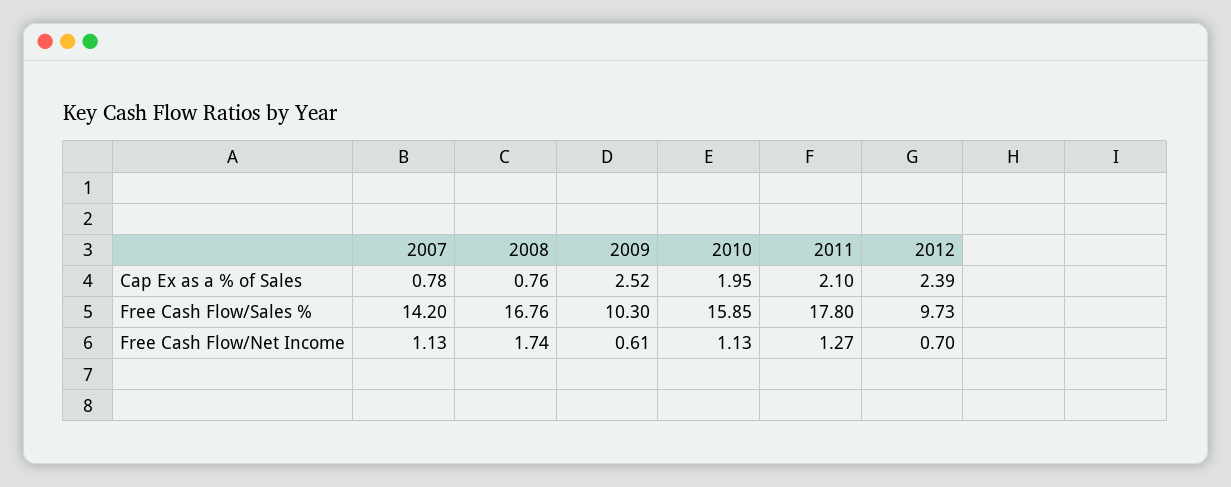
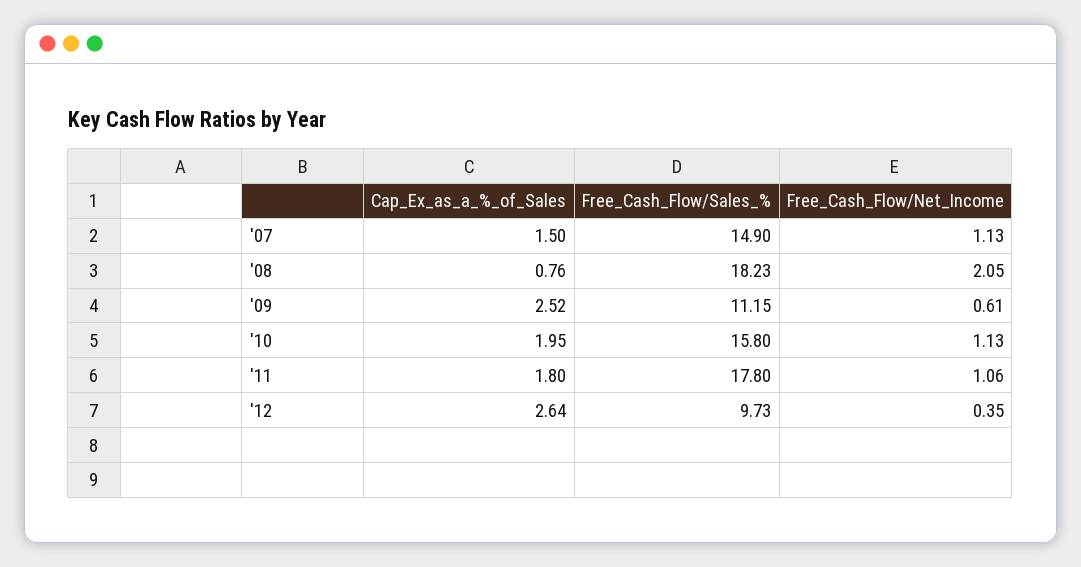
  {
    "2007": {
-     "Cap Ex as a % of Sales": 0.78,
+     "Cap Ex as a % of Sales": 1.5,
-     "Free Cash Flow/Sales %": 14.2,
+     "Free Cash Flow/Sales %": 14.9,
      "Free Cash Flow/Net Income": 1.13
    },
    "2008": {
      "Cap Ex as a % of Sales": 0.76,
-     "Free Cash Flow/Sales %": 16.76,
+     "Free Cash Flow/Sales %": 18.23,
-     "Free Cash Flow/Net Income": 1.74
+     "Free Cash Flow/Net Income": 2.05
    },
    "2009": {
      "Cap Ex as a % of Sales": 2.52,
-     "Free Cash Flow/Sales %": 10.3,
+     "Free Cash Flow/Sales %": 11.15,
      "Free Cash Flow/Net Income": 0.61
    },
    "2010": {
      "Cap Ex as a % of Sales": 1.95,
-     "Free Cash Flow/Sales %": 15.85,
+     "Free Cash Flow/Sales %": 15.8,
      "Free Cash Flow/Net Income": 1.13
    },
    "2011": {
-     "Cap Ex as a % of Sales": 2.1,
+     "Cap Ex as a % of Sales": 1.8,
      "Free Cash Flow/Sales %": 17.8,
-     "Free Cash Flow/Net Income": 1.27
+     "Free Cash Flow/Net Income": 1.06
    },
    "2012": {
-     "Cap Ex as a % of Sales": 2.39,
+     "Cap Ex as a % of Sales": 2.64,
      "Free Cash Flow/Sales %": 9.73,
-     "Free Cash Flow/Net Income": 0.7
+     "Free Cash Flow/Net Income": 0.35
    }
  }

